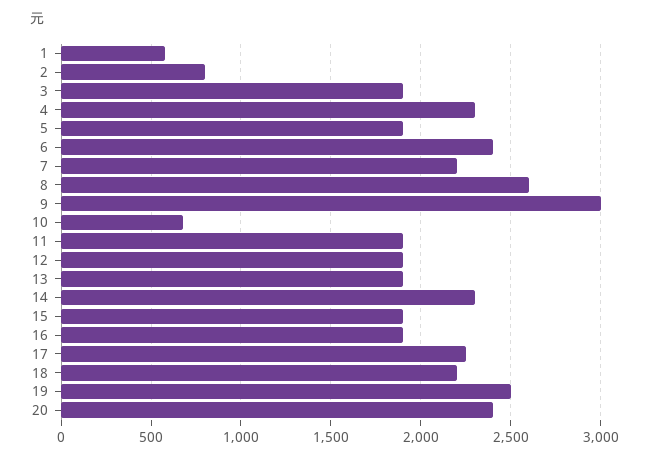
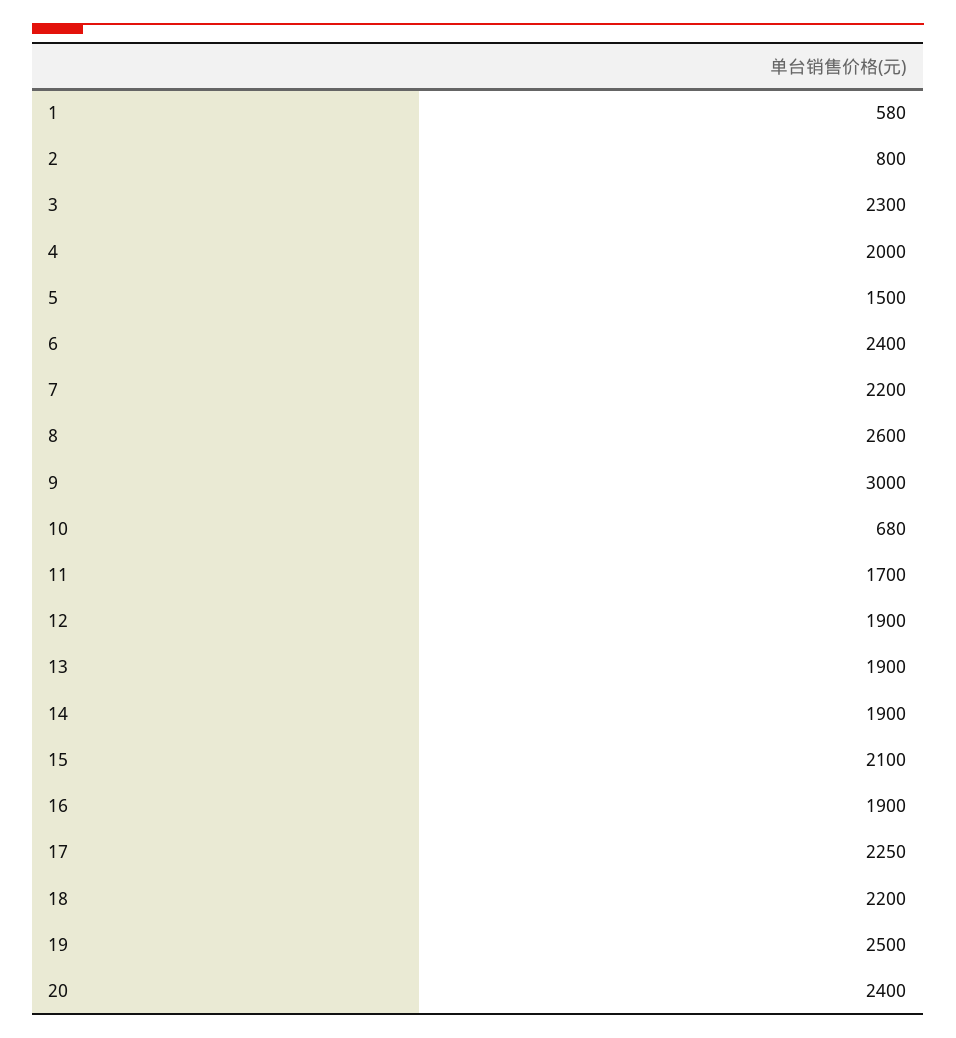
  {
    "1": 580,
    "2": 800,
-   "3": 1900,
+   "3": 2300,
-   "4": 2300,
+   "4": 2000,
-   "5": 1900,
+   "5": 1500,
    "6": 2400,
    "7": 2200,
    "8": 2600,
    "9": 3000,
    "10": 680,
-   "11": 1900,
+   "11": 1700,
    "12": 1900,
    "13": 1900,
-   "14": 2300,
+   "14": 1900,
-   "15": 1900,
+   "15": 2100,
    "16": 1900,
    "17": 2250,
    "18": 2200,
    "19": 2500,
    "20": 2400
  }

